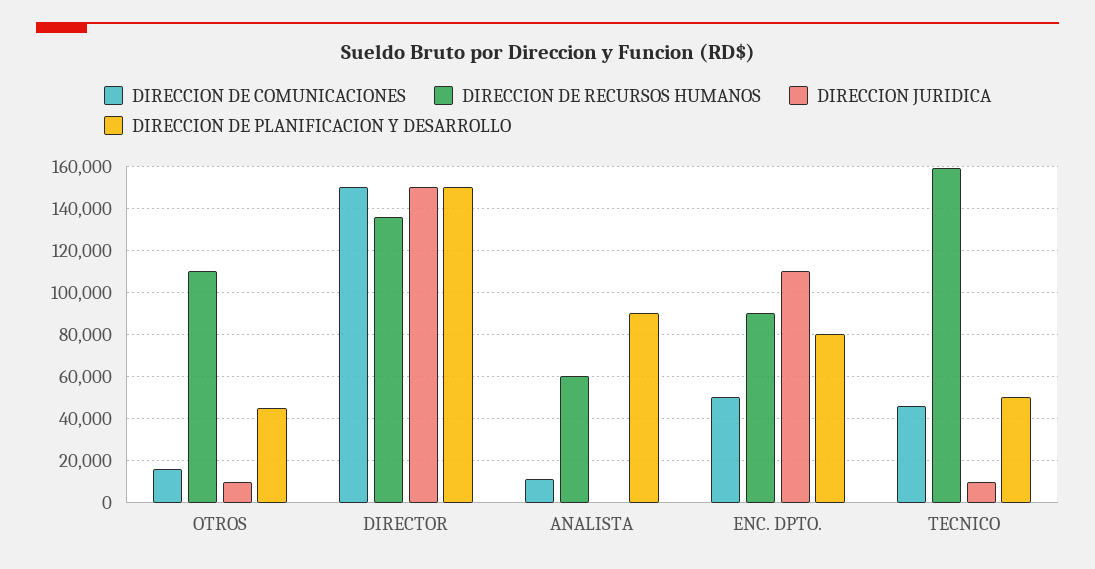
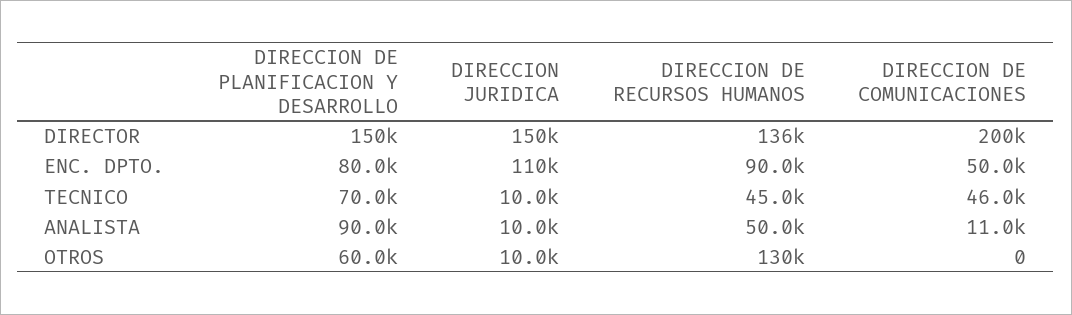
  {
    "DIRECCION DE COMUNICACIONES": {
-     "OTROS": 15000,
+     "OTROS": 0,
-     "DIRECTOR": 150000,
+     "DIRECTOR": 200000,
      "ANALISTA": 11000,
      "ENC. DPTO.": 50000,
      "TECNICO": 46000
    },
    "DIRECCION DE RECURSOS HUMANOS": {
-     "OTROS": 110000,
+     "OTROS": 130000,
      "DIRECTOR": 136000,
-     "ANALISTA": 60000,
+     "ANALISTA": 50000,
      "ENC. DPTO.": 90000,
-     "TECNICO": 160000
+     "TECNICO": 45000
    },
    "DIRECCION JURIDICA": {
      "OTROS": 10000,
      "DIRECTOR": 150000,
-     "ANALISTA": 0,
+     "ANALISTA": 10000,
      "ENC. DPTO.": 110000,
      "TECNICO": 10000
    },
    "DIRECCION DE PLANIFICACION Y DESARROLLO": {
-     "OTROS": 45000,
+     "OTROS": 60000,
      "DIRECTOR": 150000,
      "ANALISTA": 90000,
      "ENC. DPTO.": 80000,
-     "TECNICO": 50000
+     "TECNICO": 70000
    }
  }

